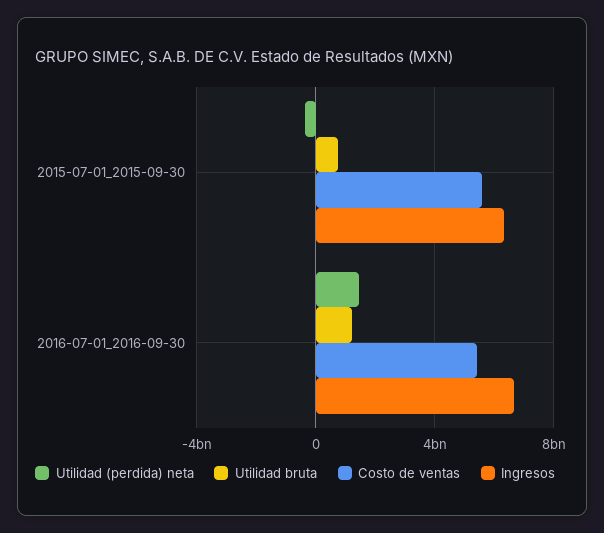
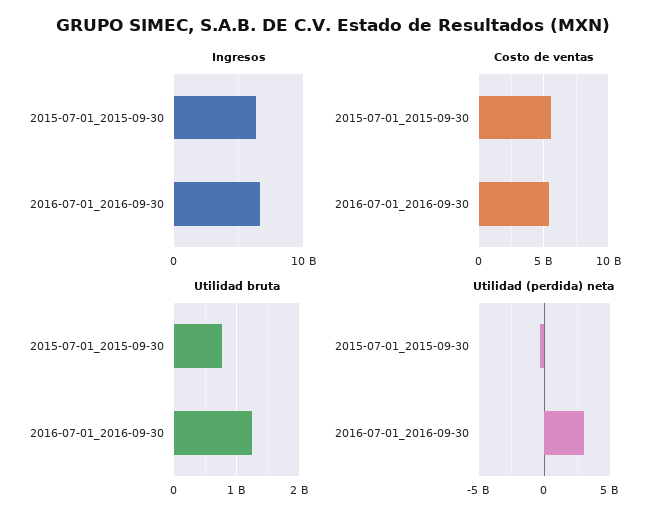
  {
    "Utilidad (perdida) neta": {
      "2015-07-01_2015-09-30": -500000000,
-     "2016-07-01_2016-09-30": 1500000000
+     "2016-07-01_2016-09-30": 3000000000
    },
    "Utilidad bruta": {
      "2015-07-01_2015-09-30": 800000000,
      "2016-07-01_2016-09-30": 1200000000
    },
    "Costo de ventas": {
      "2015-07-01_2015-09-30": 5500000000,
      "2016-07-01_2016-09-30": 5500000000
    },
    "Ingresos": {
      "2015-07-01_2015-09-30": 6500000000,
      "2016-07-01_2016-09-30": 6500000000
    }
  }

